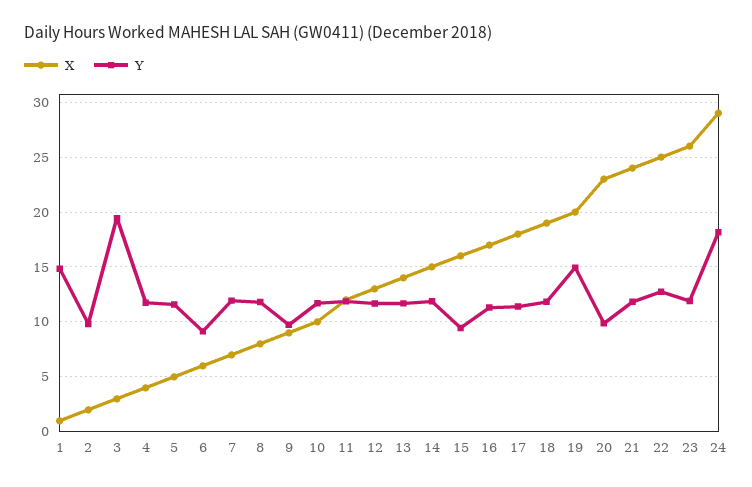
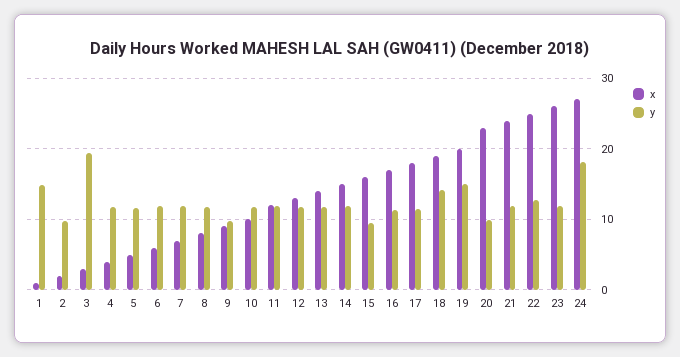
  {
    "X": {
      "1": 1,
      "2": 2,
      "3": 3,
      "4": 4,
      "5": 5,
      "6": 6,
      "7": 7,
      "8": 8,
      "9": 9,
      "10": 10,
      "11": 12,
      "12": 13,
      "13": 14,
      "14": 15,
      "15": 16,
      "16": 17,
      "17": 18,
      "18": 19,
      "19": 20,
      "20": 23,
      "21": 24,
      "22": 25,
      "23": 26,
-     "24": 29
+     "24": 27
    },
    "Y": {
      "1": 15,
      "2": 10,
      "3": 19,
      "4": 12,
      "5": 12,
-     "6": 9,
+     "6": 12,
      "7": 12,
      "8": 12,
      "9": 10,
      "10": 12,
      "11": 12,
      "12": 12,
      "13": 12,
      "14": 12,
      "15": 9,
      "16": 11,
      "17": 11,
-     "18": 12,
+     "18": 14,
      "19": 15,
      "20": 10,
      "21": 12,
      "22": 13,
      "23": 12,
      "24": 18
    }
  }

